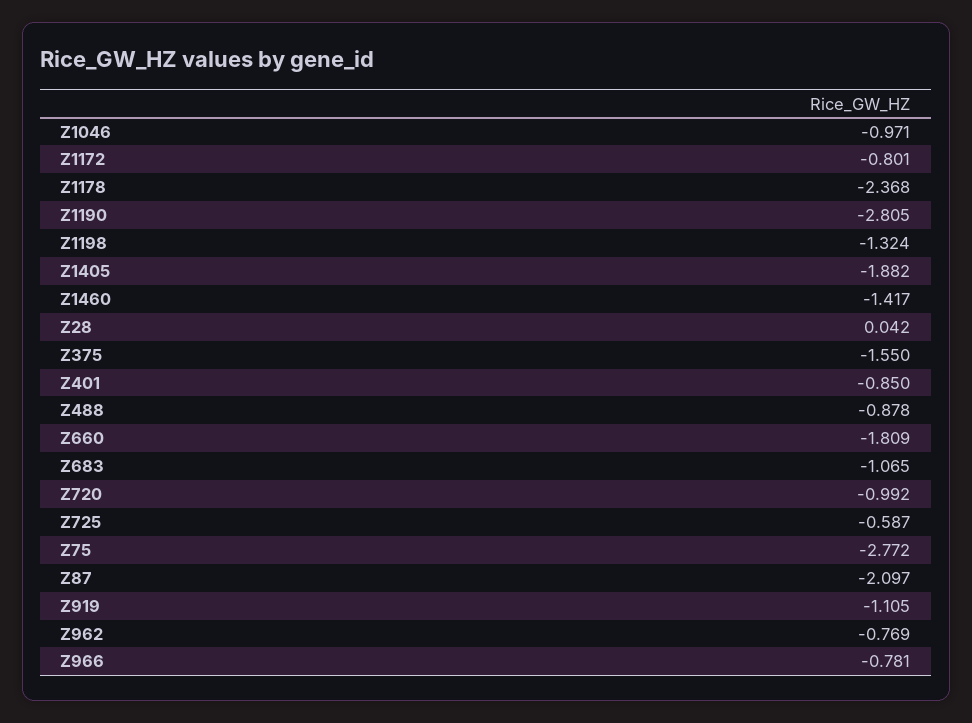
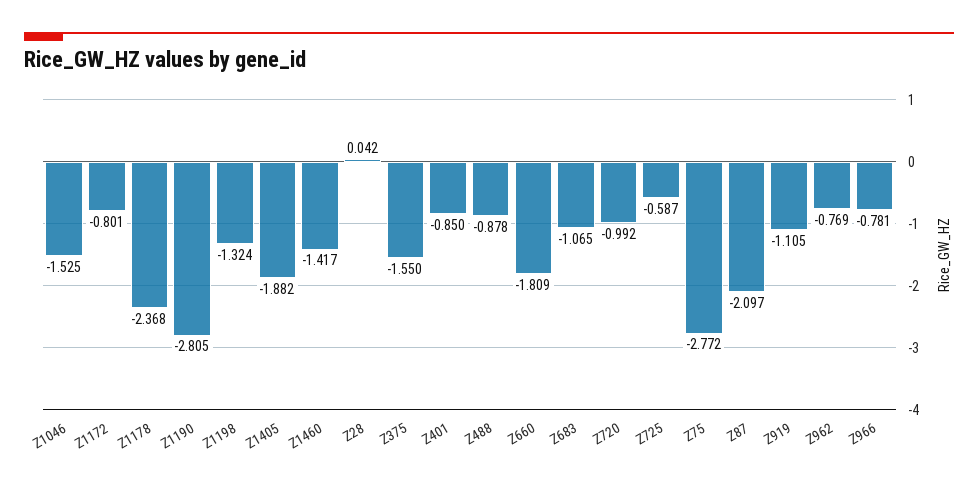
  {
-   "Z1046": -0.971,
+   "Z1046": -1.525,
    "Z1172": -0.801,
    "Z1178": -2.368,
    "Z1190": -2.805,
    "Z1198": -1.324,
    "Z1405": -1.882,
    "Z1460": -1.417,
    "Z28": 0.042,
    "Z375": -1.55,
    "Z401": -0.85,
    "Z488": -0.878,
    "Z660": -1.809,
    "Z683": -1.065,
    "Z720": -0.992,
    "Z725": -0.587,
    "Z75": -2.772,
    "Z87": -2.097,
    "Z919": -1.105,
    "Z962": -0.769,
    "Z966": -0.781
  }

